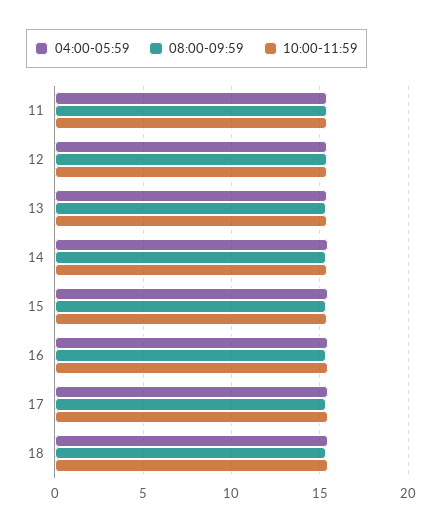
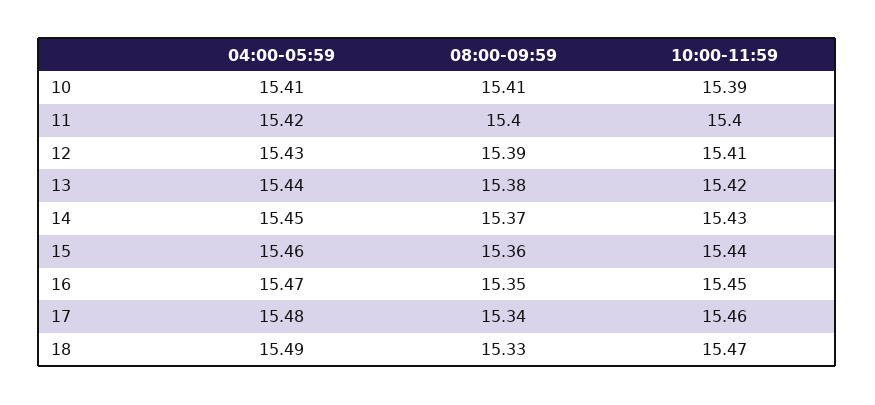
  {
    "04:00-05:59": {
      "11": 15.42,
      "12": 15.43,
      "13": 15.44,
      "14": 15.45,
      "15": 15.46,
      "16": 15.47,
      "17": 15.48,
-     "18": 15.49
+     "18": 15.49,
+     "10": 15.41
    },
    "08:00-09:59": {
      "11": 15.4,
      "12": 15.39,
      "13": 15.38,
      "14": 15.37,
      "15": 15.36,
      "16": 15.35,
      "17": 15.34,
-     "18": 15.33
+     "18": 15.33,
+     "10": 15.41
    },
    "10:00-11:59": {
      "11": 15.4,
      "12": 15.41,
      "13": 15.42,
      "14": 15.43,
      "15": 15.44,
      "16": 15.45,
      "17": 15.46,
-     "18": 15.47
+     "18": 15.47,
+     "10": 15.39
    }
  }

